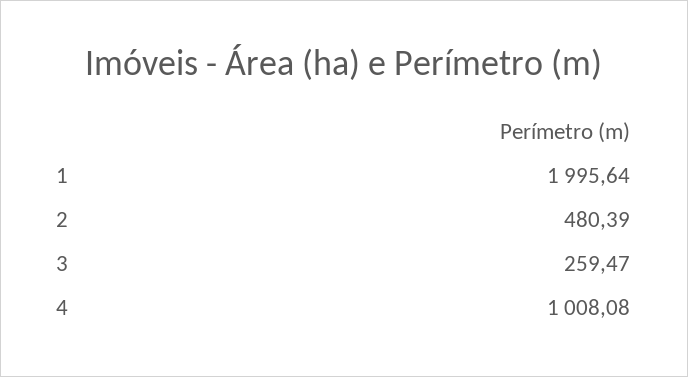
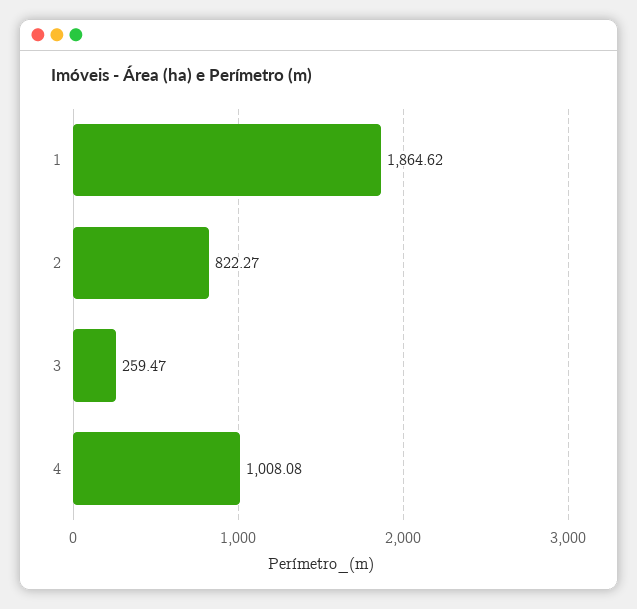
  {
-   "1": 1995.64,
+   "1": 1864.62,
-   "2": 480.39,
+   "2": 822.27,
    "3": 259.47,
    "4": 1008.08
  }

